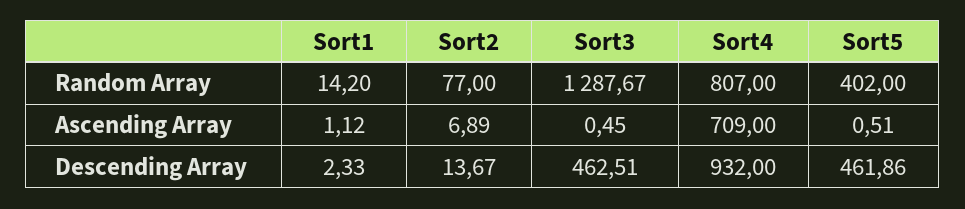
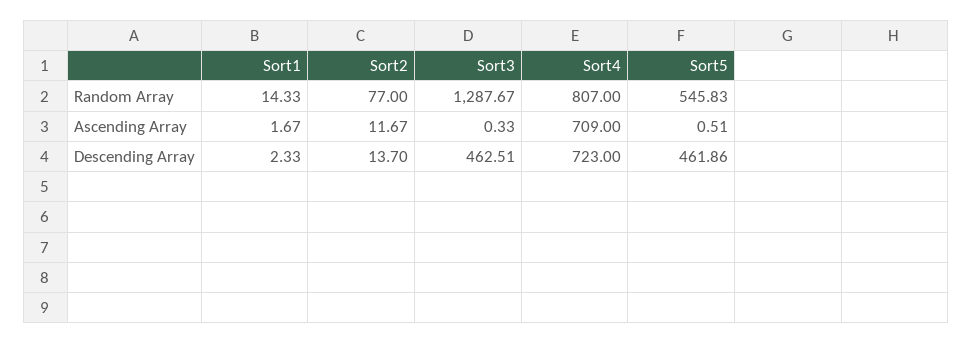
  {
    "Sort1": {
-     "Random Array": 14.2,
+     "Random Array": 14.33,
-     "Ascending Array": 1.12,
+     "Ascending Array": 1.67,
      "Descending Array": 2.33
    },
    "Sort2": {
      "Random Array": 77,
-     "Ascending Array": 6.89,
+     "Ascending Array": 11.67,
-     "Descending Array": 13.67
+     "Descending Array": 13.7
    },
    "Sort3": {
      "Random Array": 1287.67,
-     "Ascending Array": 0.45,
+     "Ascending Array": 0.33,
      "Descending Array": 462.51
    },
    "Sort4": {
      "Random Array": 807,
      "Ascending Array": 709,
-     "Descending Array": 932
+     "Descending Array": 723
    },
    "Sort5": {
-     "Random Array": 402,
+     "Random Array": 545.83,
      "Ascending Array": 0.51,
      "Descending Array": 461.86
    }
  }

